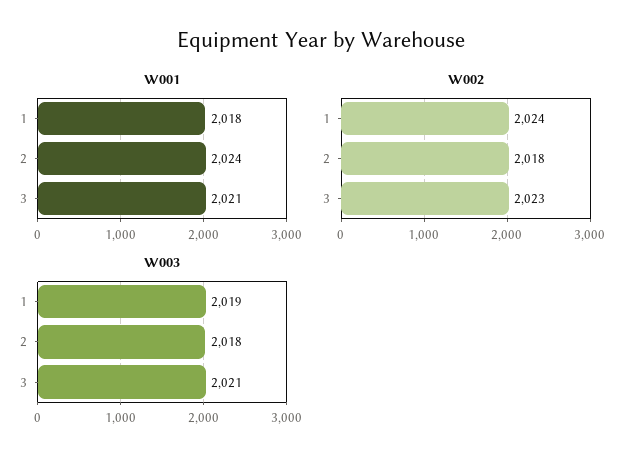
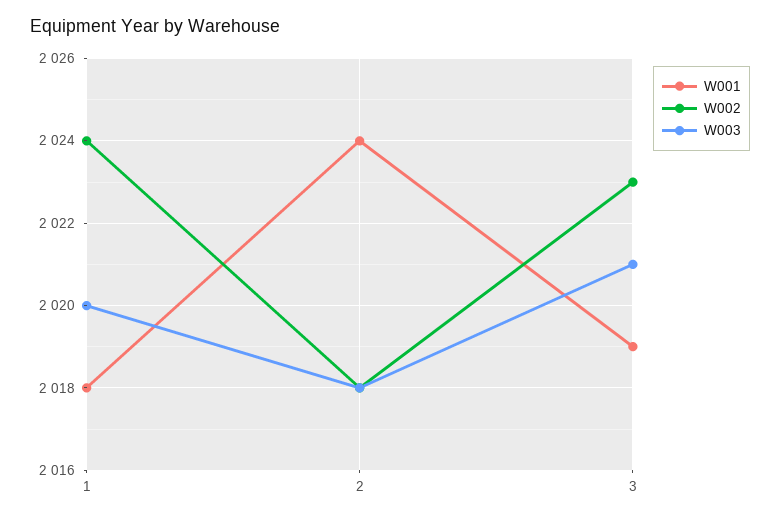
  {
    "W001": {
      "1": 2018,
      "2": 2024,
-     "3": 2021
+     "3": 2019
    },
    "W002": {
      "1": 2024,
      "2": 2018,
      "3": 2023
    },
    "W003": {
-     "1": 2019,
+     "1": 2020,
      "2": 2018,
      "3": 2021
    }
  }

